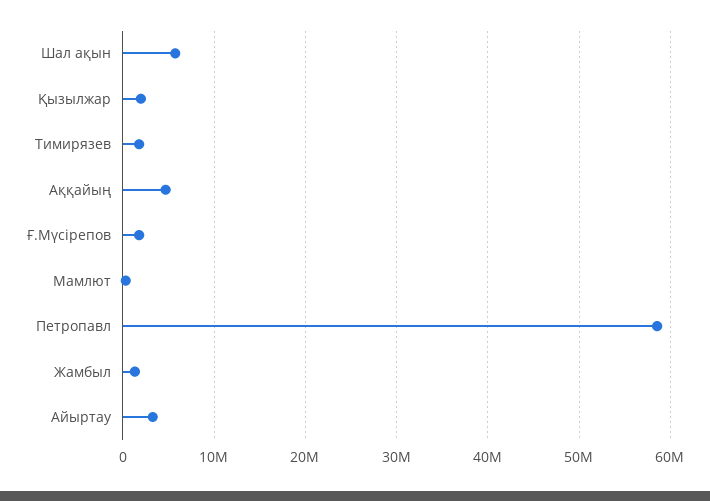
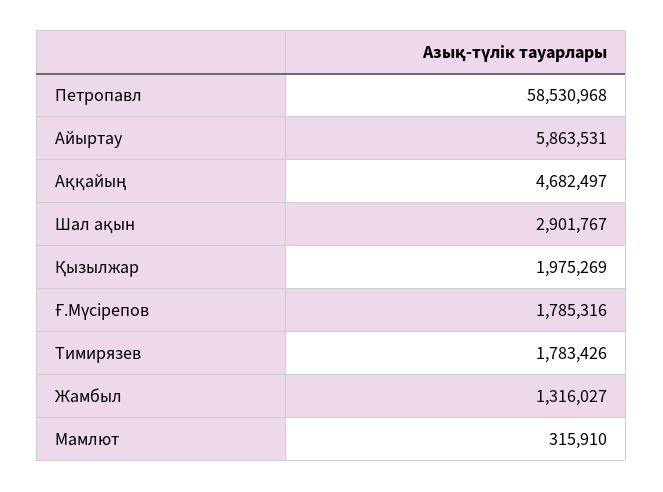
  {
-   "Шал ақын": 6000000,
+   "Шал ақын": 2901767,
    "Қызылжар": 1975269,
    "Тимирязев": 1783426,
    "Аққайың": 4682497,
    "Ғ.Мүсірепов": 1785316,
    "Мамлют": 315910,
    "Петропавл": 58530968,
    "Жамбыл": 1316027,
-   "Айыртау": 3000000
+   "Айыртау": 5863531
  }

